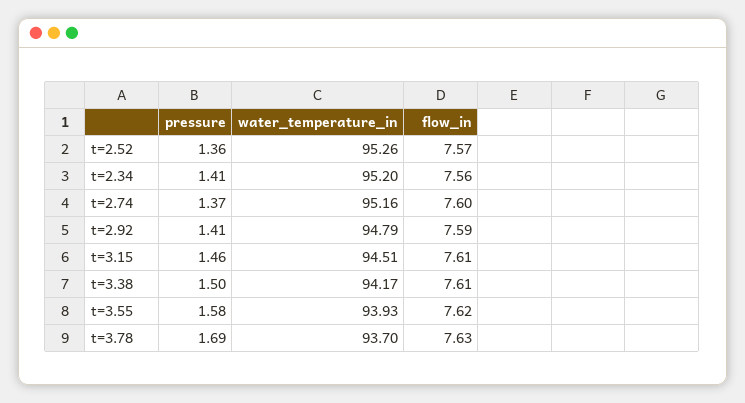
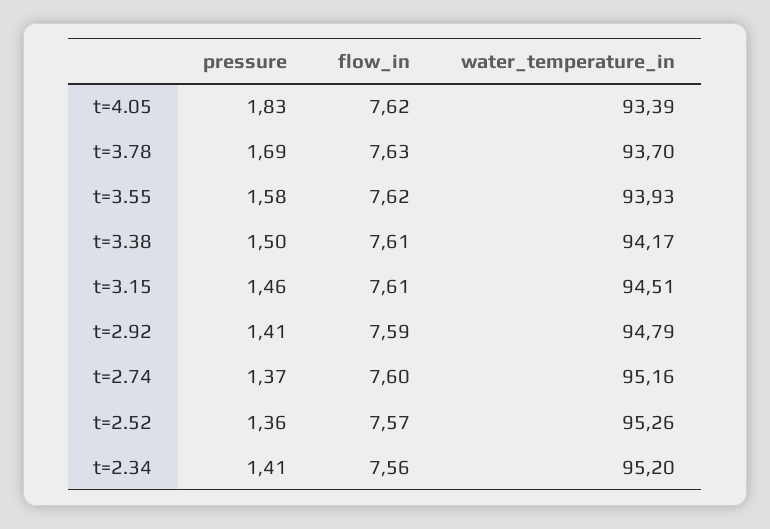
  {
    "pressure": {
      "t=2.52": 1.36,
      "t=2.34": 1.41,
      "t=2.74": 1.37,
      "t=2.92": 1.41,
      "t=3.15": 1.46,
      "t=3.38": 1.5,
      "t=3.55": 1.58,
-     "t=3.78": 1.69
+     "t=3.78": 1.69,
+     "t=4.05": 1.83
    },
    "water_temperature_in": {
      "t=2.52": 95.26,
      "t=2.34": 95.2,
      "t=2.74": 95.16,
      "t=2.92": 94.79,
      "t=3.15": 94.51,
      "t=3.38": 94.17,
      "t=3.55": 93.93,
-     "t=3.78": 93.7
+     "t=3.78": 93.7,
+     "t=4.05": 93.39
    },
    "flow_in": {
      "t=2.52": 7.57,
      "t=2.34": 7.56,
      "t=2.74": 7.6,
      "t=2.92": 7.59,
      "t=3.15": 7.61,
      "t=3.38": 7.61,
      "t=3.55": 7.62,
-     "t=3.78": 7.63
+     "t=3.78": 7.63,
+     "t=4.05": 7.62
    }
  }

